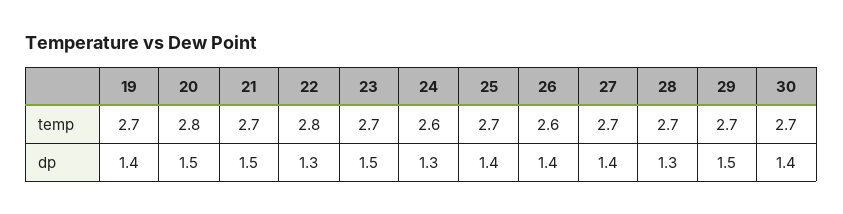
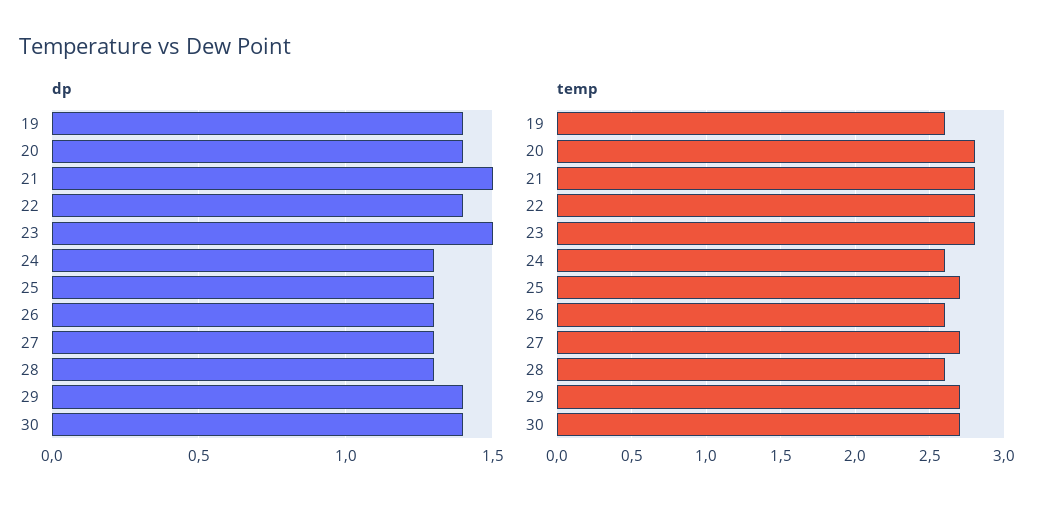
  {
    "temp": {
-     "19": 2.7,
+     "19": 2.6,
      "20": 2.8,
-     "21": 2.7,
+     "21": 2.8,
      "22": 2.8,
-     "23": 2.7,
+     "23": 2.8,
      "24": 2.6,
      "25": 2.7,
      "26": 2.6,
      "27": 2.7,
-     "28": 2.7,
+     "28": 2.6,
      "29": 2.7,
      "30": 2.7
    },
    "dp": {
      "19": 1.4,
-     "20": 1.5,
+     "20": 1.4,
      "21": 1.5,
-     "22": 1.3,
+     "22": 1.4,
      "23": 1.5,
      "24": 1.3,
-     "25": 1.4,
+     "25": 1.3,
-     "26": 1.4,
+     "26": 1.3,
-     "27": 1.4,
+     "27": 1.3,
      "28": 1.3,
-     "29": 1.5,
+     "29": 1.4,
      "30": 1.4
    }
  }

